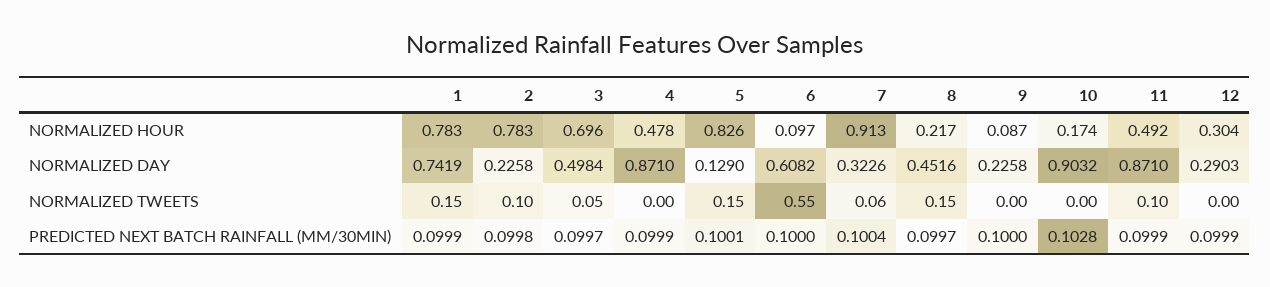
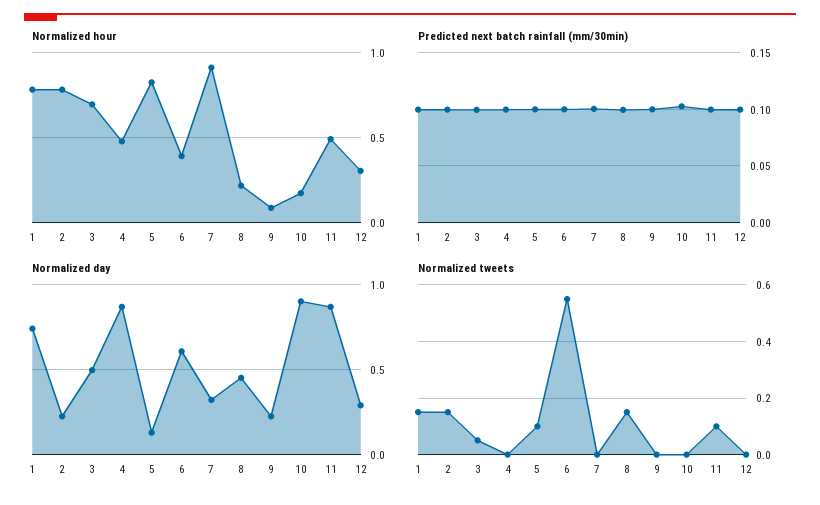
  {
    "NORMALIZED HOUR": {
      "1": 0.783,
      "2": 0.783,
      "3": 0.696,
      "4": 0.478,
      "5": 0.826,
-     "6": 0.097,
+     "6": 0.4,
      "7": 0.913,
      "8": 0.217,
      "9": 0.087,
      "10": 0.174,
      "11": 0.492,
      "12": 0.304
    },
    "NORMALIZED DAY": {
      "1": 0.7419,
      "2": 0.2258,
      "3": 0.4984,
      "4": 0.871,
      "5": 0.129,
      "6": 0.6082,
      "7": 0.3226,
      "8": 0.4516,
      "9": 0.2258,
      "10": 0.9032,
      "11": 0.871,
      "12": 0.2903
    },
    "NORMALIZED TWEETS": {
      "1": 0.15,
-     "2": 0.1,
+     "2": 0.15,
      "3": 0.05,
      "4": 0,
-     "5": 0.15,
+     "5": 0.1,
      "6": 0.55,
-     "7": 0.06,
+     "7": 0,
      "8": 0.15,
      "9": 0,
      "10": 0,
      "11": 0.1,
      "12": 0
    },
    "PREDICTED NEXT BATCH RAINFALL (MM/30MIN)": {
      "1": 0.0999,
      "2": 0.0998,
      "3": 0.0997,
      "4": 0.0999,
      "5": 0.1001,
      "6": 0.1,
      "7": 0.1004,
      "8": 0.0997,
      "9": 0.1,
      "10": 0.1028,
      "11": 0.0999,
      "12": 0.0999
    }
  }

